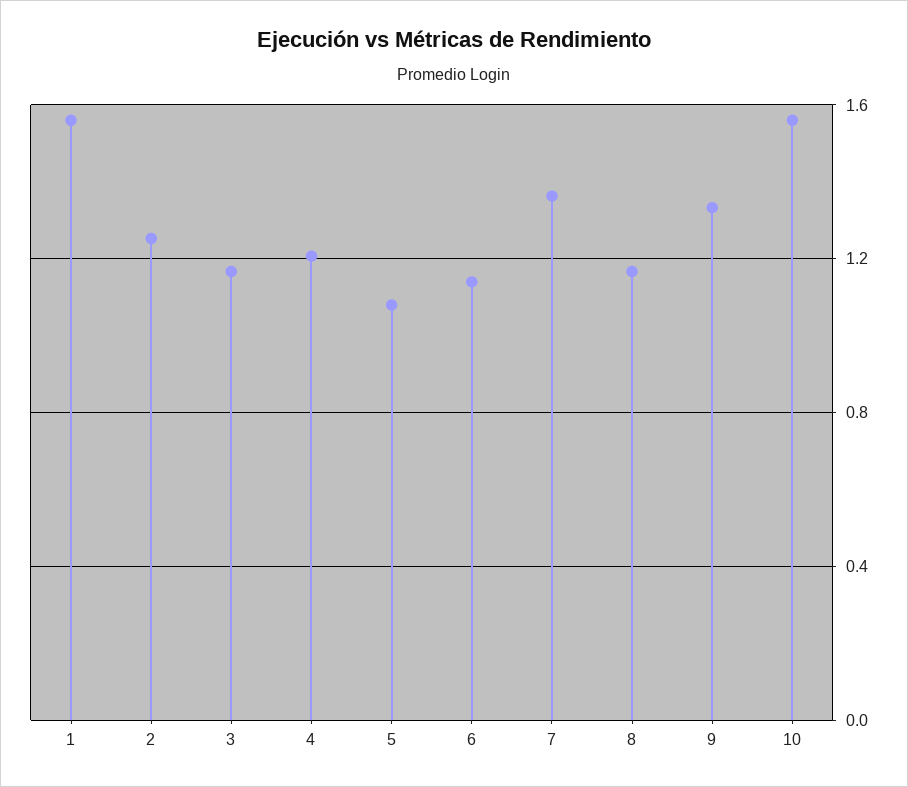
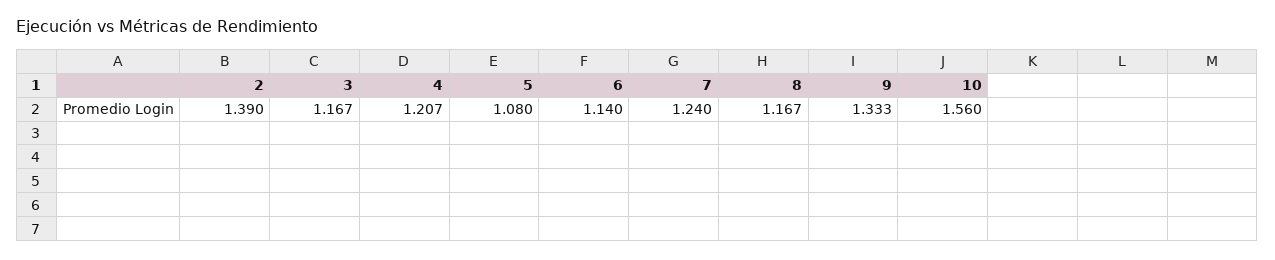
  {
-   "1": 1.55,
-   "2": 1.25,
+   "2": 1.39,
    "3": 1.167,
    "4": 1.207,
    "5": 1.08,
    "6": 1.14,
-   "7": 1.35,
+   "7": 1.24,
    "8": 1.167,
    "9": 1.333,
    "10": 1.56
  }

